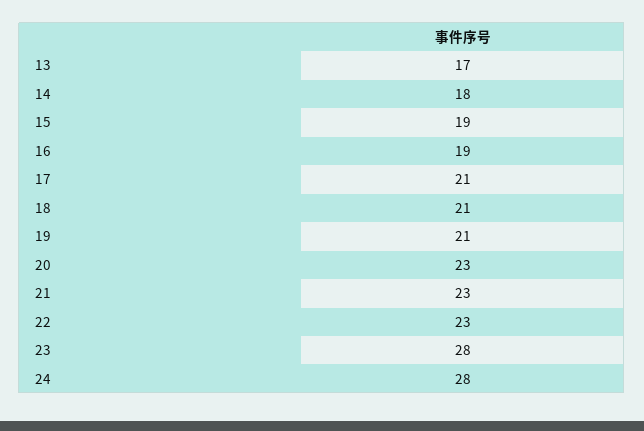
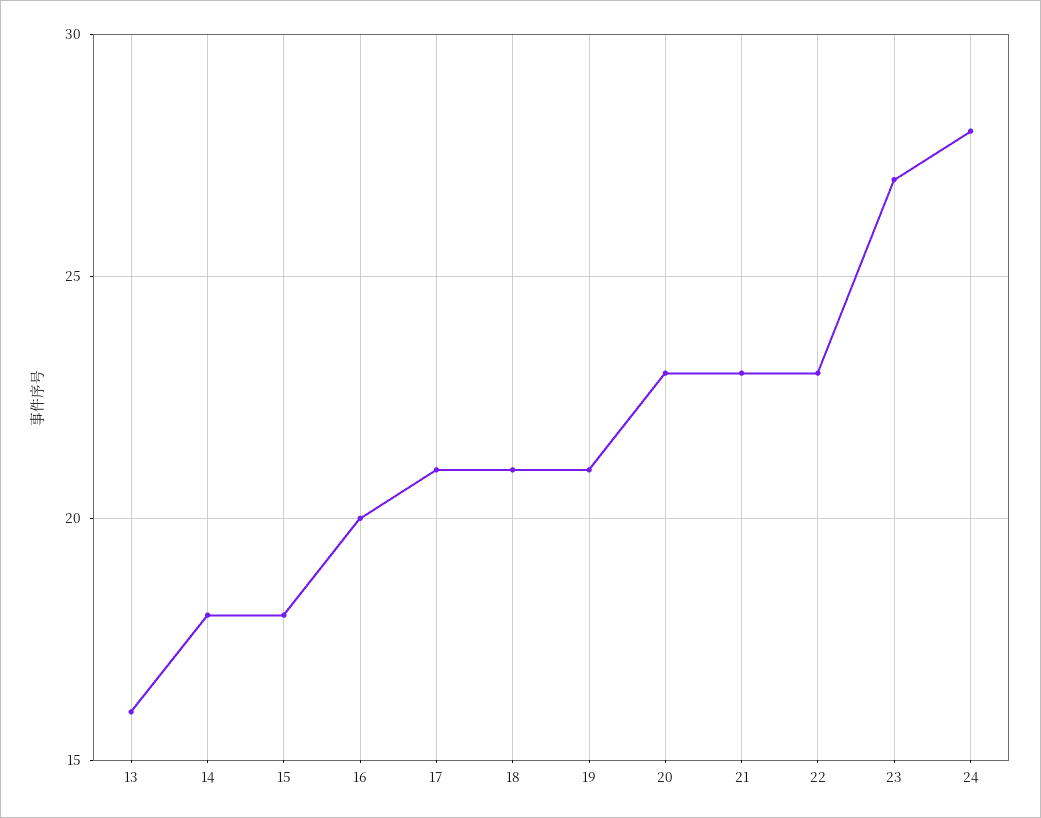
  {
-   "13": 17,
+   "13": 16,
    "14": 18,
-   "15": 19,
+   "15": 18,
-   "16": 19,
+   "16": 20,
    "17": 21,
    "18": 21,
    "19": 21,
    "20": 23,
    "21": 23,
    "22": 23,
-   "23": 28,
+   "23": 27,
    "24": 28
  }

